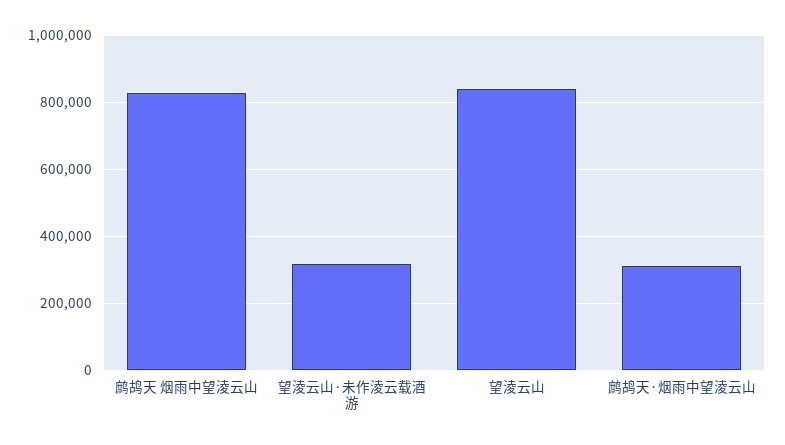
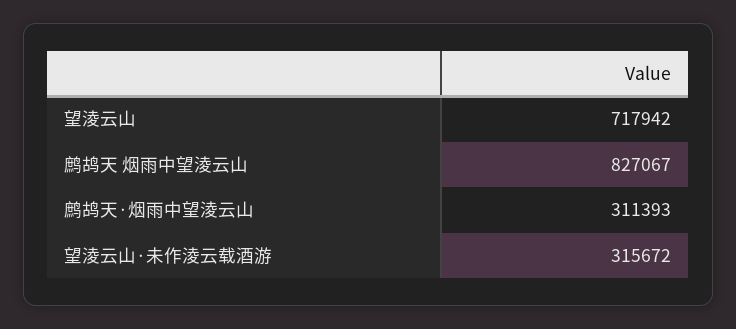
  {
    "鹧鸪天 烟雨中望淩云山": 827067,
    "望淩云山·未作淩云载酒游": 315672,
-   "望淩云山": 840000,
+   "望淩云山": 717942,
    "鹧鸪天·烟雨中望淩云山": 311393
  }

